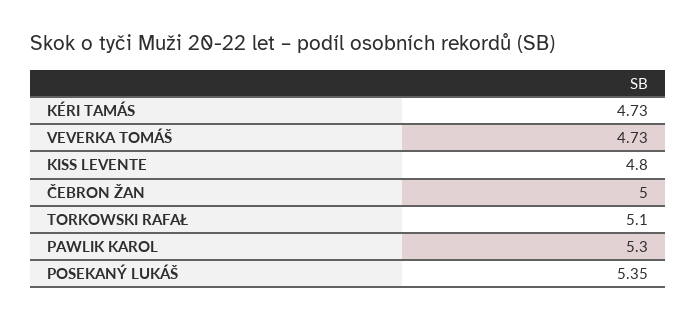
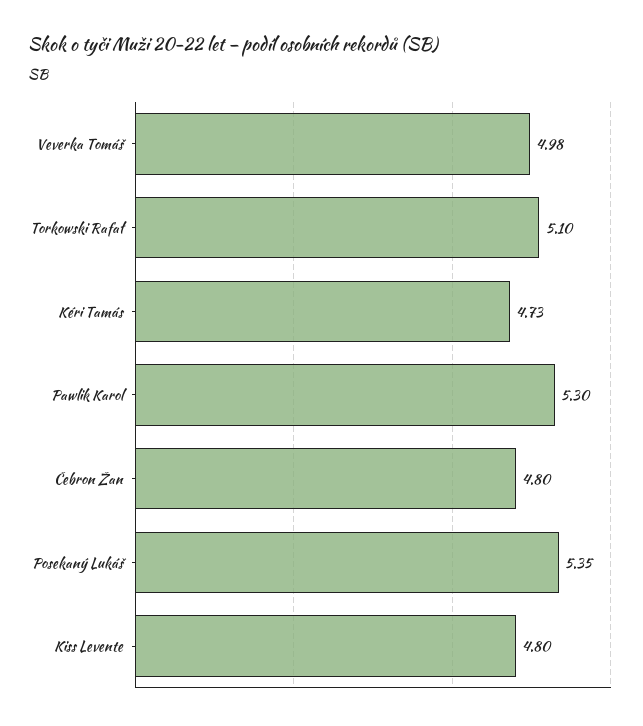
  {
    "KÉRI TAMÁS": 4.73,
-   "VEVERKA TOMÁŠ": 4.73,
+   "VEVERKA TOMÁŠ": 4.98,
    "KISS LEVENTE": 4.8,
-   "ČEBRON ŽAN": 5,
+   "ČEBRON ŽAN": 4.8,
    "TORKOWSKI RAFAŁ": 5.1,
    "PAWLIK KAROL": 5.3,
    "POSEKANÝ LUKÁŠ": 5.35
  }

